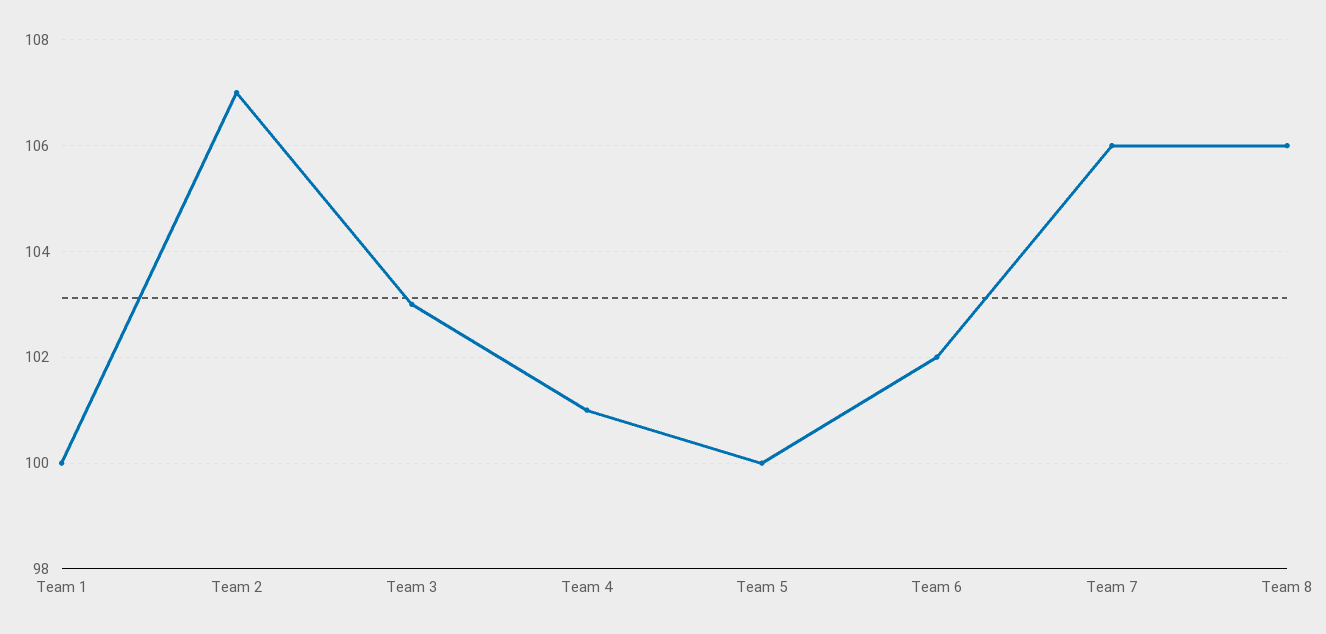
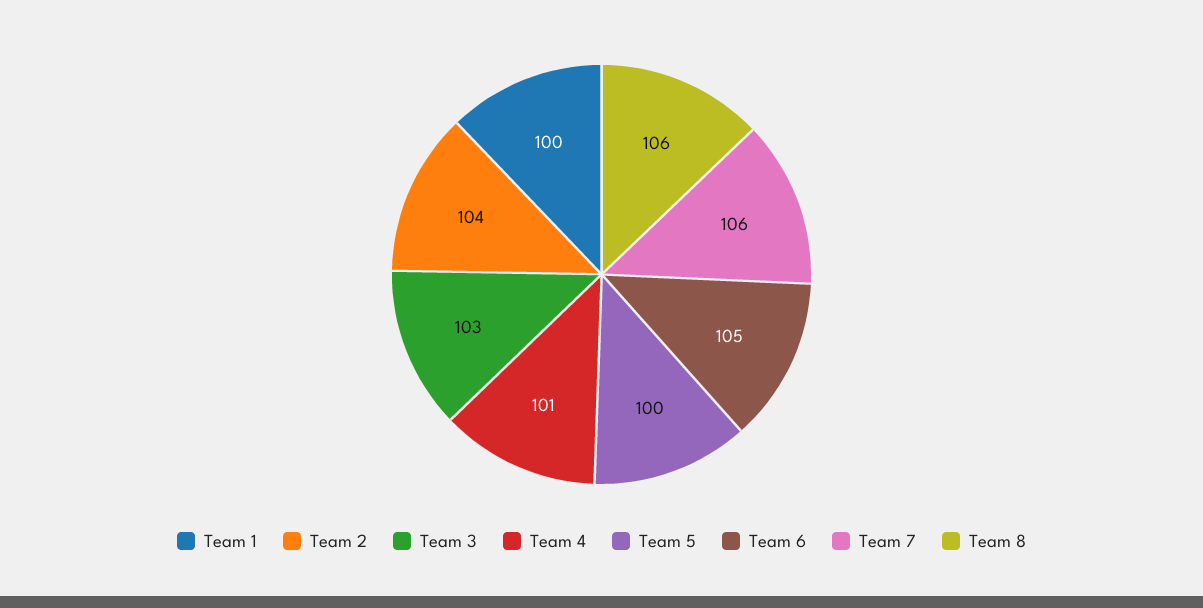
  {
    "Team 1": 100,
-   "Team 2": 107,
+   "Team 2": 104,
    "Team 3": 103,
    "Team 4": 101,
    "Team 5": 100,
-   "Team 6": 102,
+   "Team 6": 105,
    "Team 7": 106,
    "Team 8": 106
  }

